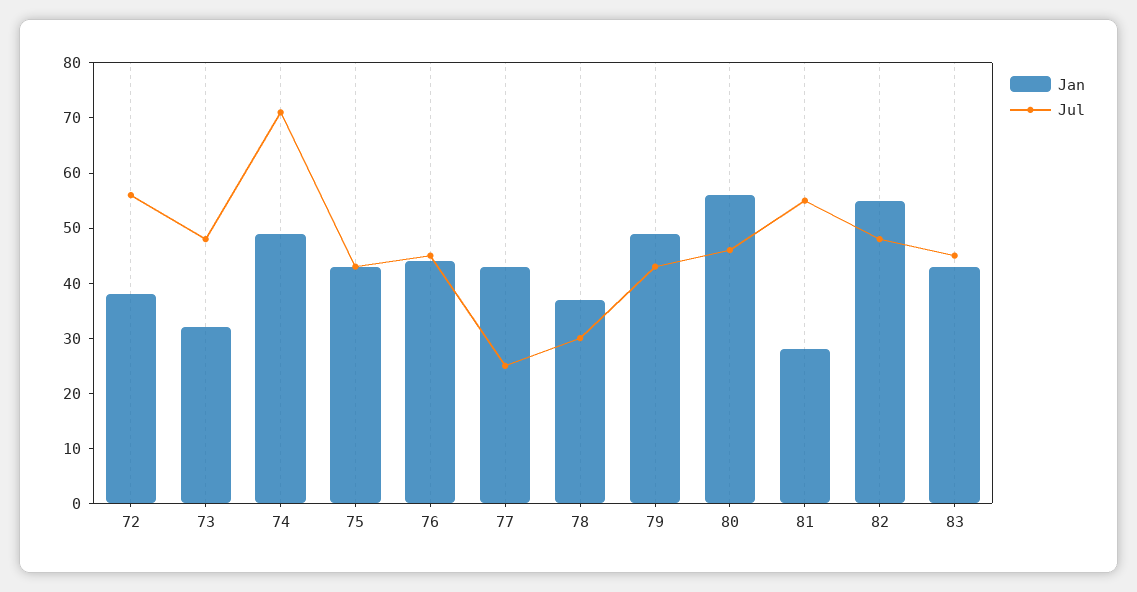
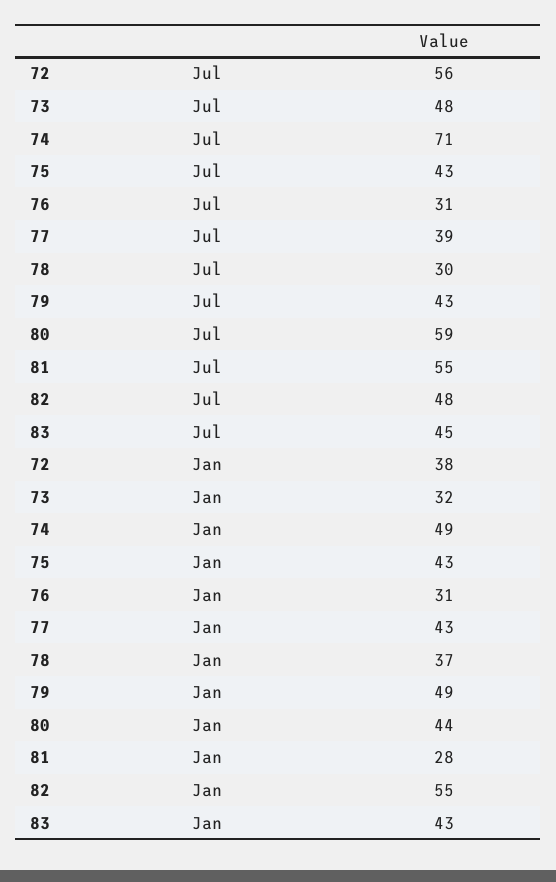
  {
    "Jan": {
      "72": 38,
      "73": 32,
      "74": 49,
      "75": 43,
-     "76": 45,
+     "76": 31,
      "77": 43,
      "78": 37,
      "79": 49,
-     "80": 55,
+     "80": 44,
      "81": 28,
      "82": 55,
      "83": 43
    },
    "Jul": {
      "72": 56,
      "73": 48,
      "74": 71,
      "75": 43,
-     "76": 45,
+     "76": 31,
-     "77": 25,
+     "77": 39,
      "78": 30,
      "79": 43,
-     "80": 45,
+     "80": 59,
      "81": 55,
      "82": 48,
      "83": 45
    }
  }

